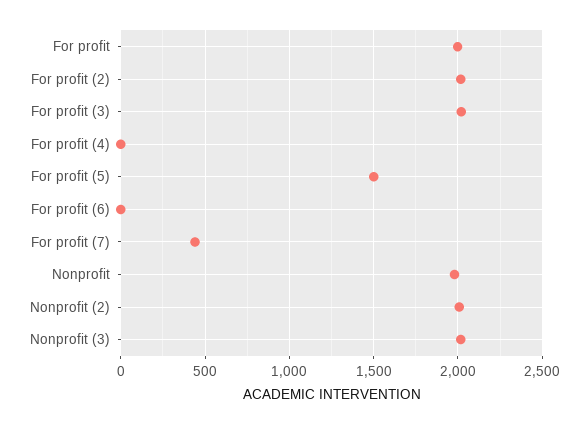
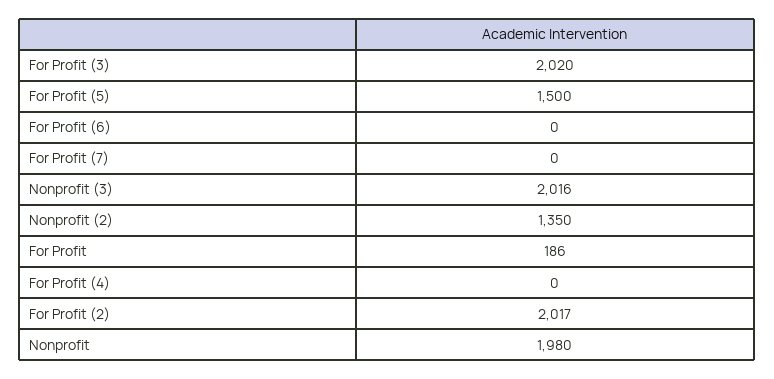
  {
-   "For profit": 2000,
+   "For profit": 186,
    "For profit (2)": 2017,
    "For profit (3)": 2020,
    "For profit (4)": 0,
    "For profit (5)": 1500,
    "For profit (6)": 0,
-   "For profit (7)": 450,
+   "For profit (7)": 0,
    "Nonprofit": 1980,
-   "Nonprofit (2)": 2000,
+   "Nonprofit (2)": 1350,
    "Nonprofit (3)": 2016
  }

